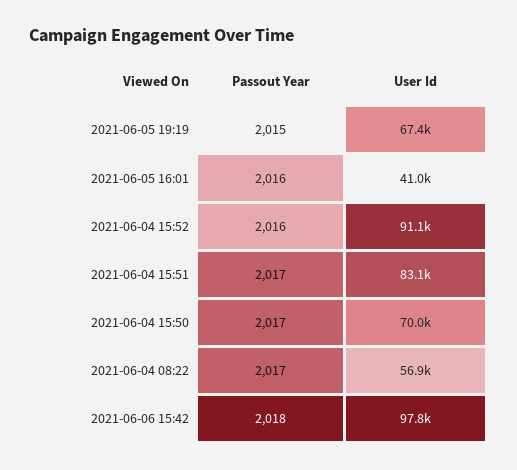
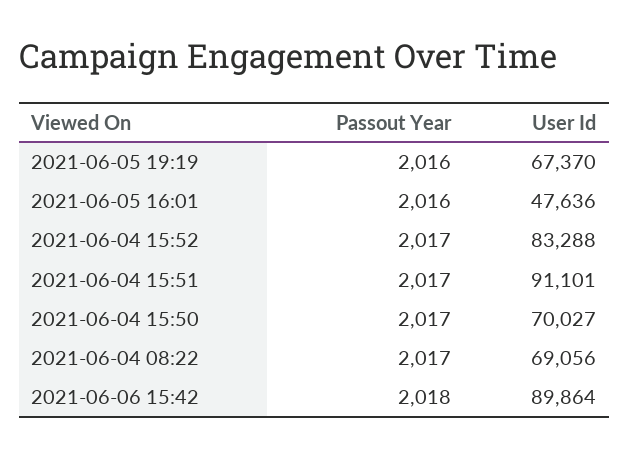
  {
    "Passout Year": {
-     "2021-06-05 19:19": 2015,
+     "2021-06-05 19:19": 2016,
      "2021-06-05 16:01": 2016,
-     "2021-06-04 15:52": 2016,
+     "2021-06-04 15:52": 2017,
      "2021-06-04 15:51": 2017,
      "2021-06-04 15:50": 2017,
      "2021-06-04 08:22": 2017,
      "2021-06-06 15:42": 2018
    },
    "User Id": {
      "2021-06-05 19:19": 67370,
-     "2021-06-05 16:01": 41000,
+     "2021-06-05 16:01": 47636,
-     "2021-06-04 15:52": 91100,
+     "2021-06-04 15:52": 83288,
-     "2021-06-04 15:51": 83100,
+     "2021-06-04 15:51": 91101,
      "2021-06-04 15:50": 70027,
-     "2021-06-04 08:22": 56900,
+     "2021-06-04 08:22": 69056,
-     "2021-06-06 15:42": 97800
+     "2021-06-06 15:42": 89864
    }
  }

